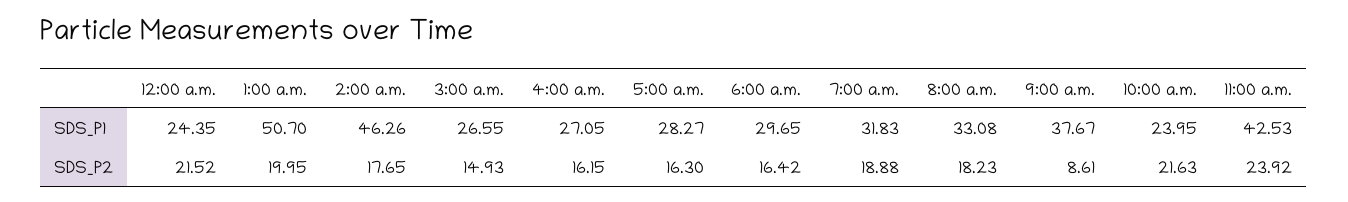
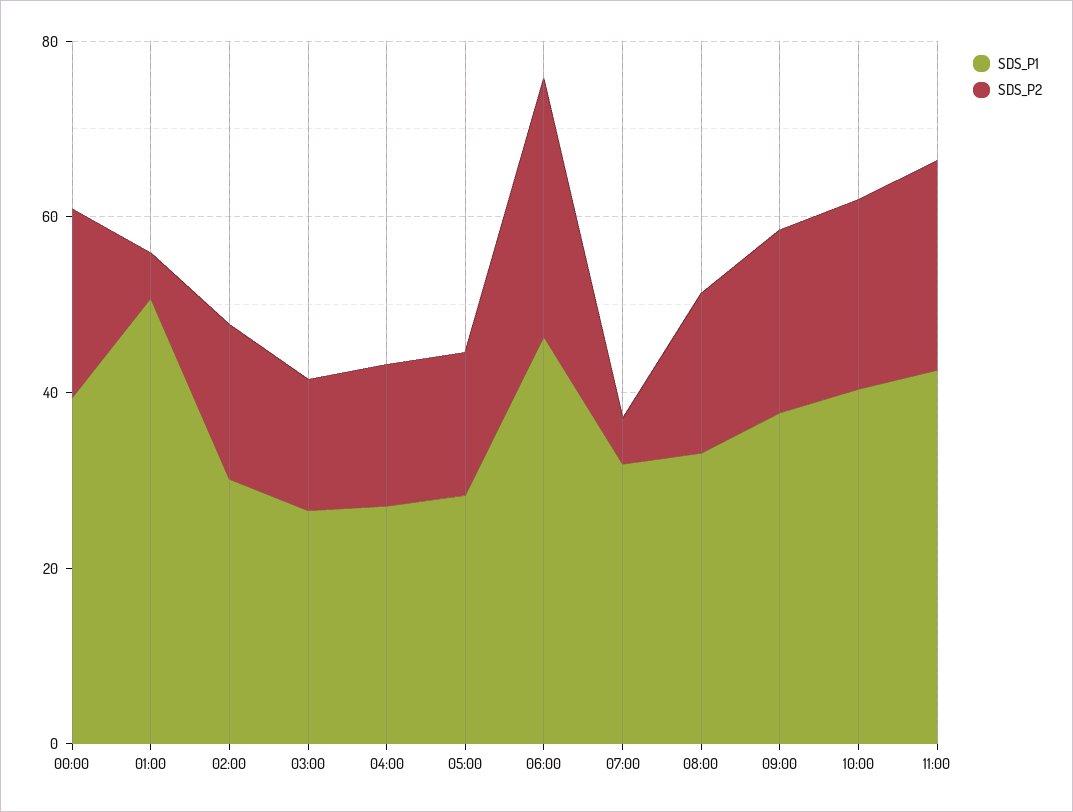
  {
    "SDS_P1": {
-     "12:00 a.m.": 24.35,
+     "12:00 a.m.": 40,
      "1:00 a.m.": 50.7,
-     "2:00 a.m.": 46.26,
+     "2:00 a.m.": 30,
      "3:00 a.m.": 26.55,
      "4:00 a.m.": 27.05,
      "5:00 a.m.": 28.27,
-     "6:00 a.m.": 29.65,
+     "6:00 a.m.": 45,
      "7:00 a.m.": 31.83,
      "8:00 a.m.": 33.08,
      "9:00 a.m.": 37.67,
-     "10:00 a.m.": 23.95,
+     "10:00 a.m.": 40,
      "11:00 a.m.": 42.53
    },
    "SDS_P2": {
      "12:00 a.m.": 21.52,
-     "1:00 a.m.": 19.95,
+     "1:00 a.m.": 5,
      "2:00 a.m.": 17.65,
      "3:00 a.m.": 14.93,
      "4:00 a.m.": 16.15,
      "5:00 a.m.": 16.3,
-     "6:00 a.m.": 16.42,
+     "6:00 a.m.": 30,
-     "7:00 a.m.": 18.88,
+     "7:00 a.m.": 5,
      "8:00 a.m.": 18.23,
-     "9:00 a.m.": 8.61,
+     "9:00 a.m.": 20,
      "10:00 a.m.": 21.63,
      "11:00 a.m.": 23.92
    }
  }

